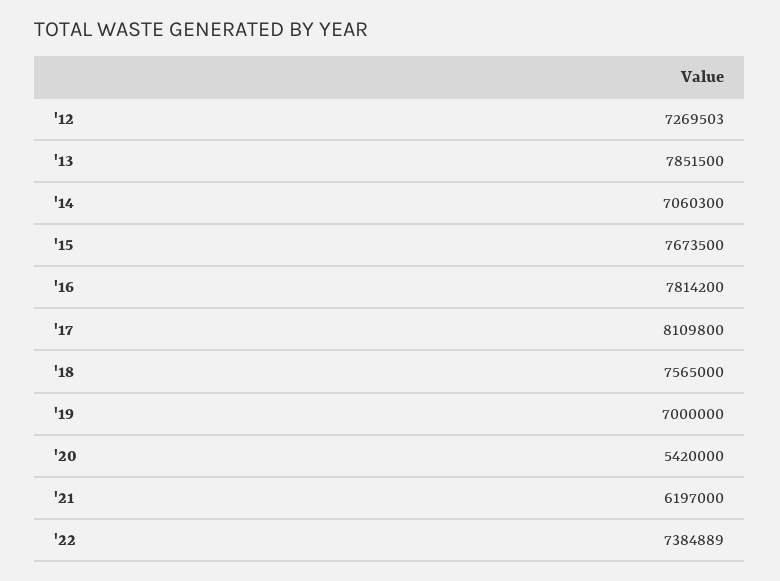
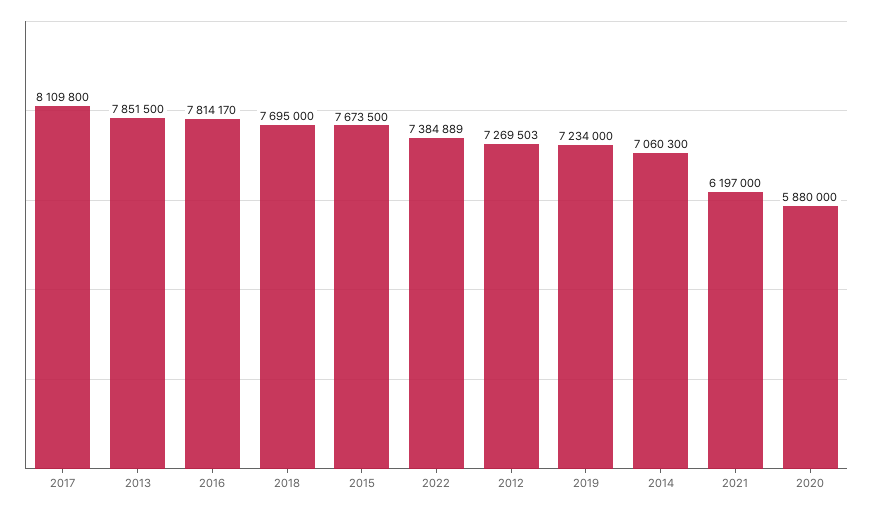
  {
    "'12": 7269503,
    "'13": 7851500,
    "'14": 7060300,
    "'15": 7673500,
-   "'16": 7814200,
+   "'16": 7814170,
    "'17": 8109800,
-   "'18": 7565000,
+   "'18": 7695000,
-   "'19": 7000000,
+   "'19": 7234000,
-   "'20": 5420000,
+   "'20": 5880000,
    "'21": 6197000,
    "'22": 7384889
  }

